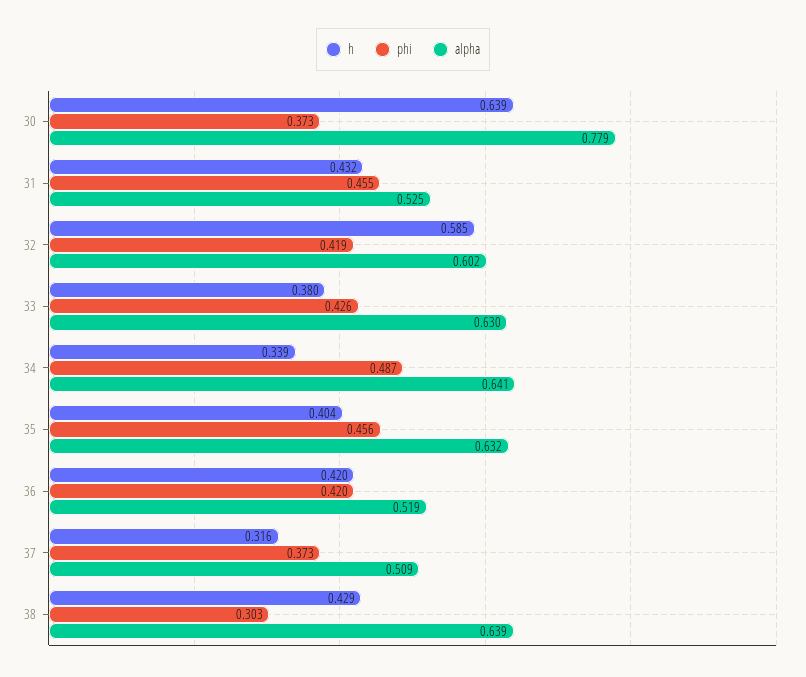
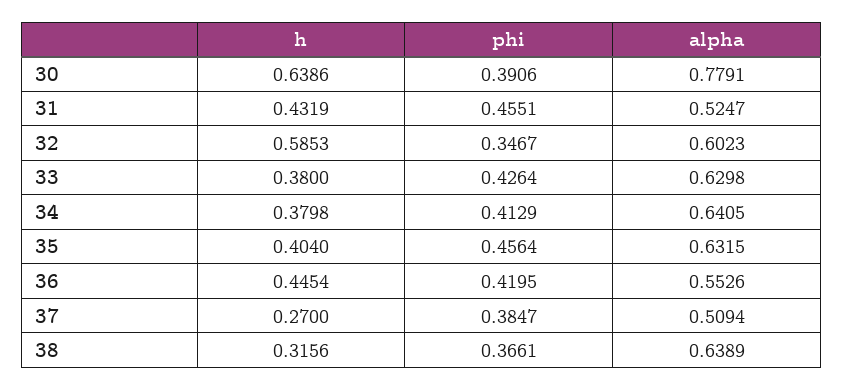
  {
    "h": {
      "30": 0.6386,
      "31": 0.4319,
      "32": 0.5853,
      "33": 0.38,
-     "34": 0.339,
+     "34": 0.3798,
      "35": 0.404,
-     "36": 0.42,
+     "36": 0.4454,
-     "37": 0.316,
+     "37": 0.27,
-     "38": 0.429
+     "38": 0.3156
    },
    "phi": {
-     "30": 0.373,
+     "30": 0.3906,
      "31": 0.4551,
-     "32": 0.419,
+     "32": 0.3467,
      "33": 0.4264,
-     "34": 0.487,
+     "34": 0.4129,
      "35": 0.4564,
      "36": 0.4195,
-     "37": 0.373,
+     "37": 0.3847,
-     "38": 0.303
+     "38": 0.3661
    },
    "alpha": {
      "30": 0.7791,
      "31": 0.5247,
      "32": 0.6023,
      "33": 0.6298,
      "34": 0.6405,
      "35": 0.6315,
-     "36": 0.519,
+     "36": 0.5526,
      "37": 0.5094,
      "38": 0.6389
    }
  }

